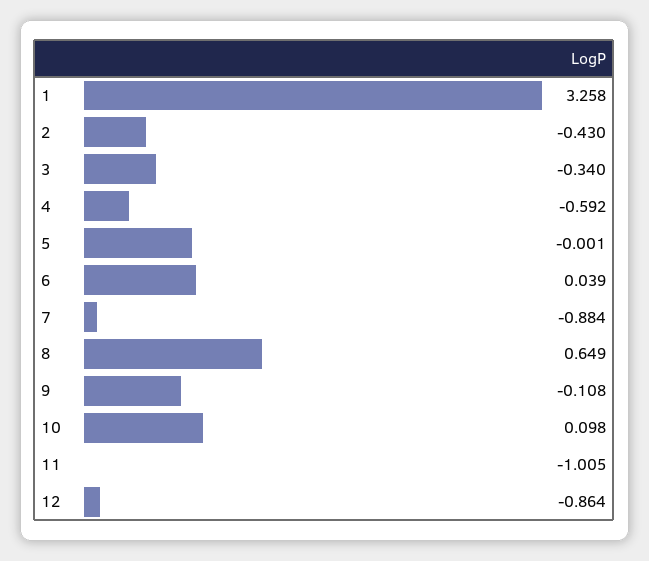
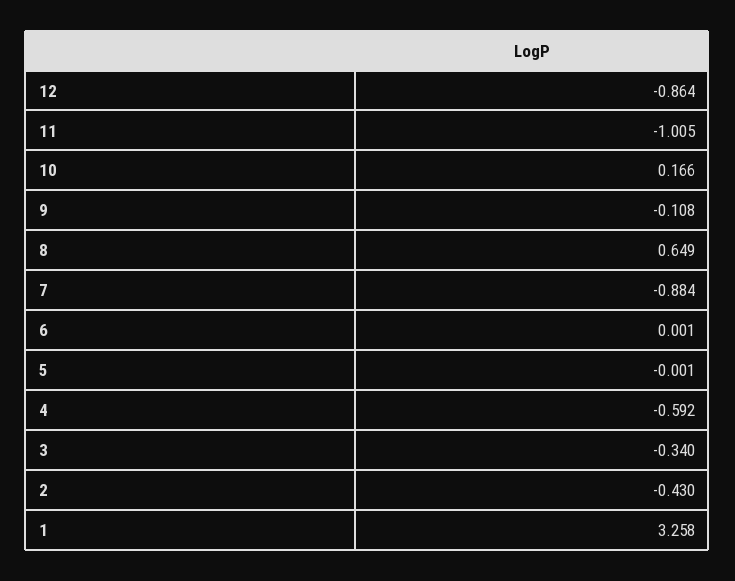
  {
    "1": 3.258,
    "2": -0.43,
    "3": -0.34,
    "4": -0.592,
    "5": -0.001,
-   "6": 0.039,
+   "6": 0.001,
    "7": -0.884,
    "8": 0.649,
    "9": -0.108,
-   "10": 0.098,
+   "10": 0.166,
    "11": -1.005,
    "12": -0.864
  }

